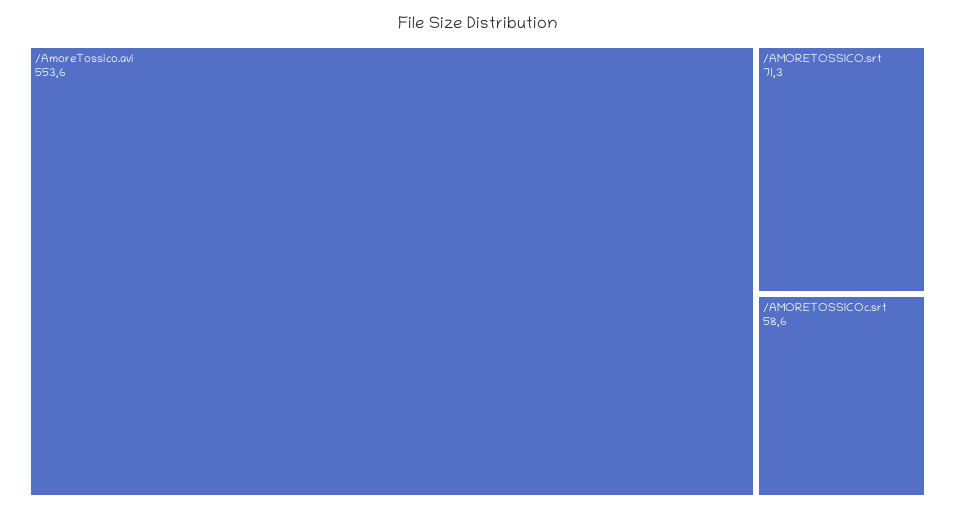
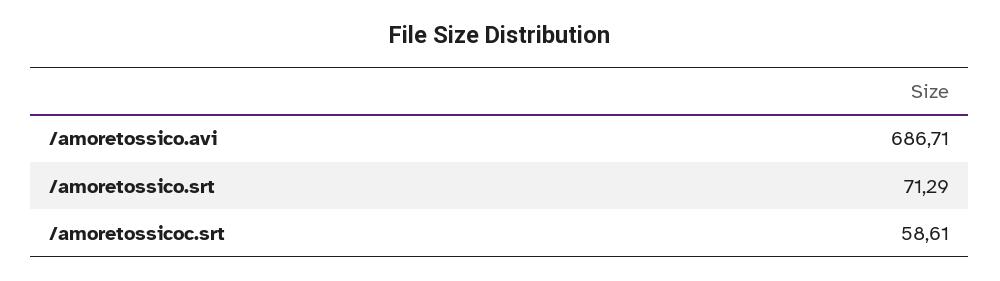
  {
-   "/AmoreTossico.avi": 553.6,
+   "/AmoreTossico.avi": 686.71,
    "/AMORETOSSICO.srt": 71.29,
    "/AMORETOSSICOc.srt": 58.61
  }

